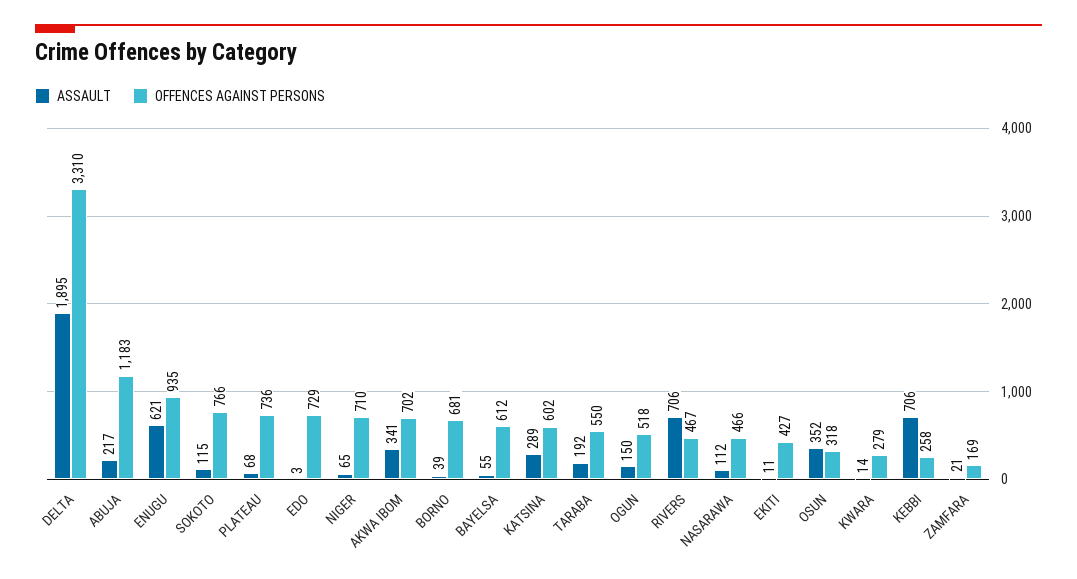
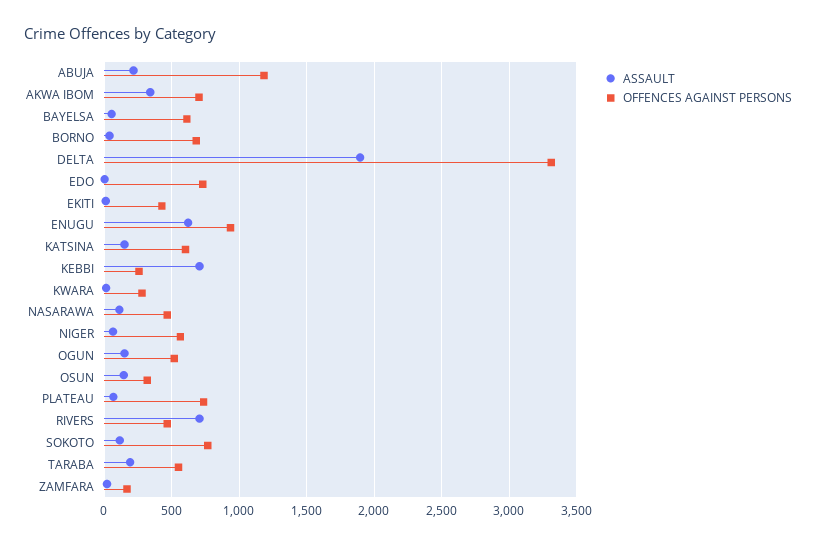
  {
    "ASSAULT": {
      "DELTA": 1895,
      "ABUJA": 217,
      "ENUGU": 621,
      "SOKOTO": 115,
      "PLATEAU": 68,
      "EDO": 3,
      "NIGER": 65,
      "AKWA IBOM": 341,
      "BORNO": 39,
      "BAYELSA": 55,
-     "KATSINA": 289,
+     "KATSINA": 150,
      "TARABA": 192,
      "OGUN": 150,
      "RIVERS": 706,
      "NASARAWA": 112,
      "EKITI": 11,
-     "OSUN": 352,
+     "OSUN": 150,
      "KWARA": 14,
      "KEBBI": 706,
      "ZAMFARA": 21
    },
    "OFFENCES AGAINST PERSONS": {
      "DELTA": 3310,
      "ABUJA": 1183,
      "ENUGU": 935,
      "SOKOTO": 766,
      "PLATEAU": 736,
      "EDO": 729,
-     "NIGER": 710,
+     "NIGER": 550,
      "AKWA IBOM": 702,
      "BORNO": 681,
      "BAYELSA": 612,
      "KATSINA": 602,
      "TARABA": 550,
      "OGUN": 518,
      "RIVERS": 467,
      "NASARAWA": 466,
      "EKITI": 427,
      "OSUN": 318,
      "KWARA": 279,
      "KEBBI": 258,
      "ZAMFARA": 169
    }
  }

